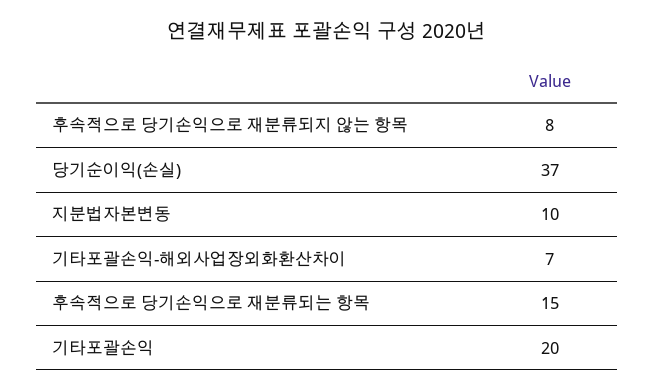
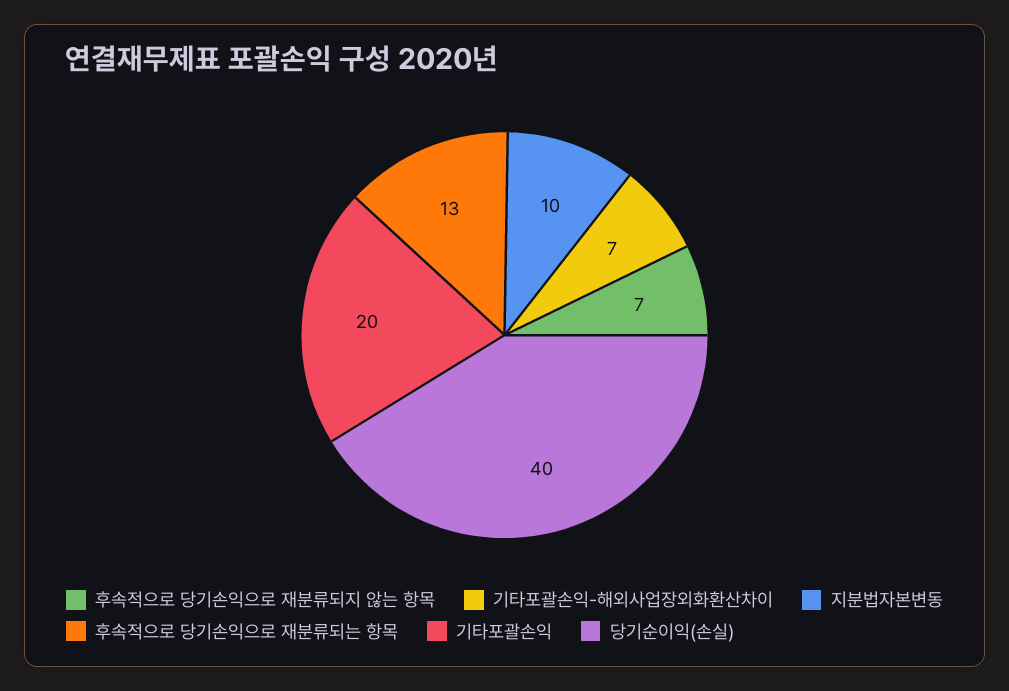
  {
-   "후속적으로 당기손익으로 재분류되지 않는 항목": 8,
+   "후속적으로 당기손익으로 재분류되지 않는 항목": 7,
-   "당기순이익(손실)": 37,
+   "당기순이익(손실)": 40,
    "지분법자본변동": 10,
    "기타포괄손익-해외사업장외화환산차이": 7,
-   "후속적으로 당기손익으로 재분류되는 항목": 15,
+   "후속적으로 당기손익으로 재분류되는 항목": 13,
    "기타포괄손익": 20
  }

